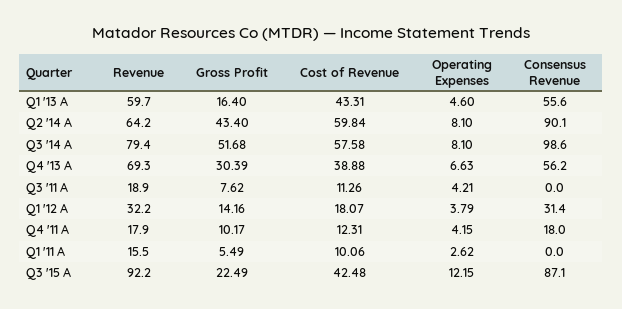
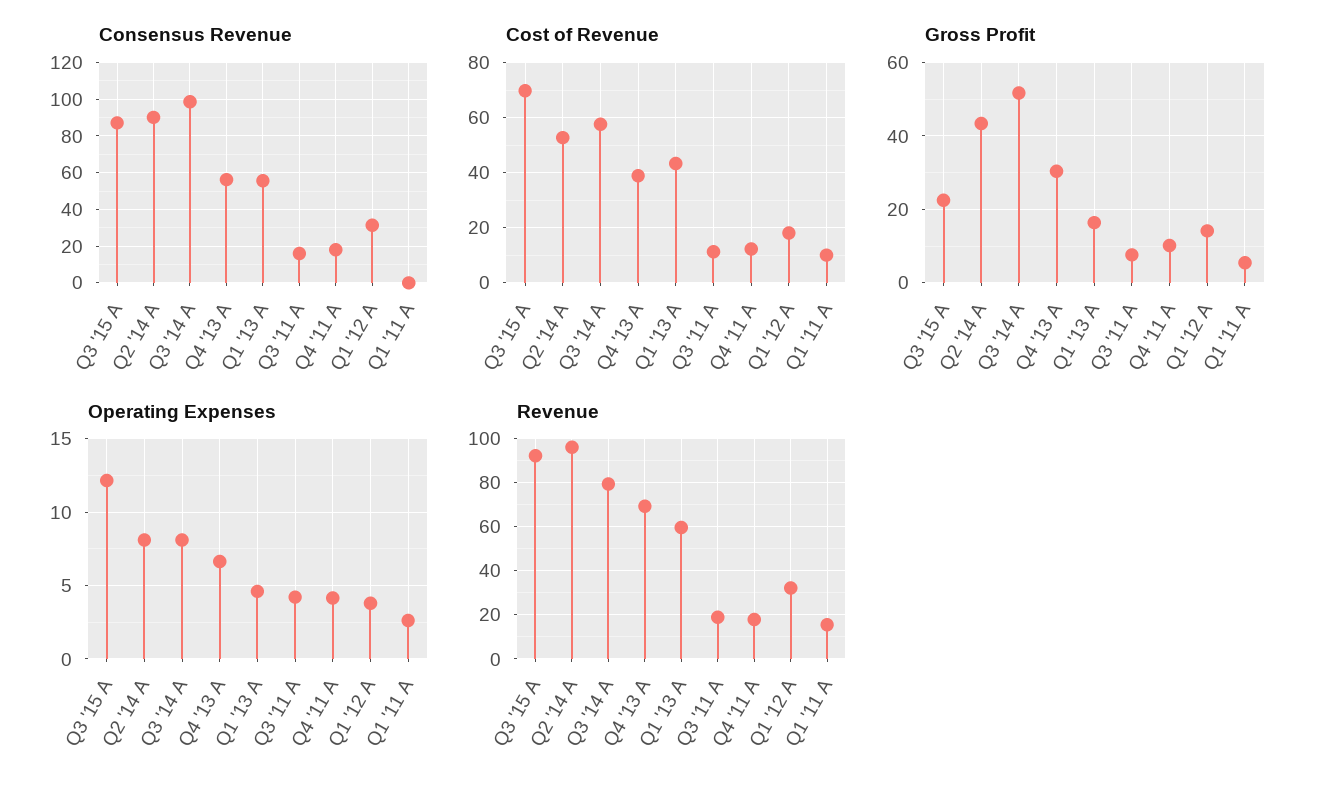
  {
    "Revenue": {
      "Q1 '13 A": 59.7,
-     "Q2 '14 A": 64.2,
+     "Q2 '14 A": 95,
      "Q3 '14 A": 79.4,
      "Q4 '13 A": 69.3,
      "Q3 '11 A": 18.9,
      "Q1 '12 A": 32.2,
      "Q4 '11 A": 17.9,
      "Q1 '11 A": 15.5,
      "Q3 '15 A": 92.2
    },
    "Gross Profit": {
      "Q1 '13 A": 16.4,
      "Q2 '14 A": 43.4,
      "Q3 '14 A": 51.68,
      "Q4 '13 A": 30.39,
      "Q3 '11 A": 7.62,
      "Q1 '12 A": 14.16,
      "Q4 '11 A": 10.17,
      "Q1 '11 A": 5.49,
      "Q3 '15 A": 22.49
    },
    "Cost of Revenue": {
      "Q1 '13 A": 43.31,
-     "Q2 '14 A": 59.84,
+     "Q2 '14 A": 52.5,
      "Q3 '14 A": 57.58,
      "Q4 '13 A": 38.88,
      "Q3 '11 A": 11.26,
      "Q1 '12 A": 18.07,
      "Q4 '11 A": 12.31,
      "Q1 '11 A": 10.06,
-     "Q3 '15 A": 42.48
+     "Q3 '15 A": 70
    },
    "Operating Expenses": {
      "Q1 '13 A": 4.6,
      "Q2 '14 A": 8.1,
      "Q3 '14 A": 8.1,
      "Q4 '13 A": 6.63,
      "Q3 '11 A": 4.21,
      "Q1 '12 A": 3.79,
      "Q4 '11 A": 4.15,
      "Q1 '11 A": 2.62,
      "Q3 '15 A": 12.15
    },
    "Consensus Revenue": {
      "Q1 '13 A": 55.6,
      "Q2 '14 A": 90.1,
      "Q3 '14 A": 98.6,
      "Q4 '13 A": 56.2,
-     "Q3 '11 A": 0,
+     "Q3 '11 A": 15,
      "Q1 '12 A": 31.4,
      "Q4 '11 A": 18,
      "Q1 '11 A": 0,
      "Q3 '15 A": 87.1
    }
  }

